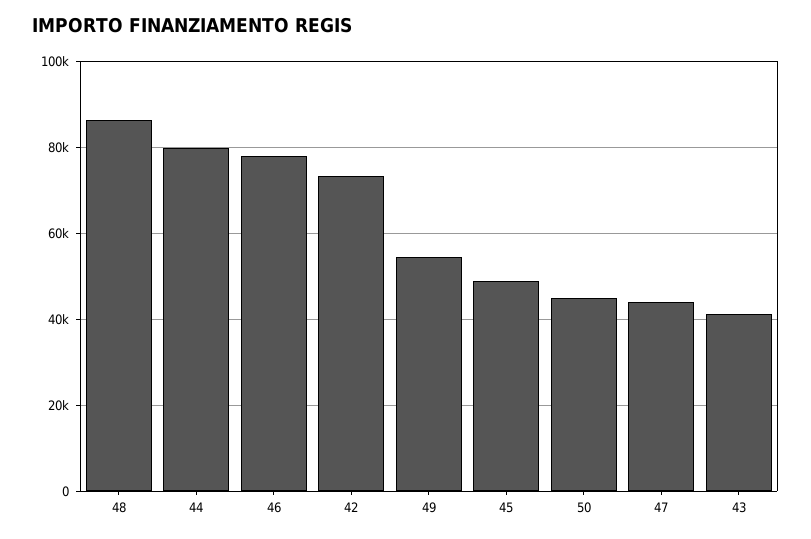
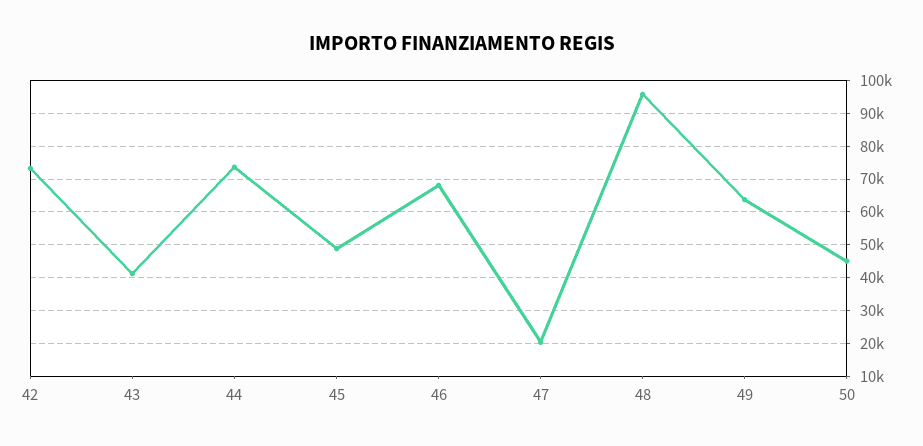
  {
-   "48": 86000,
+   "48": 96000,
-   "44": 80000,
+   "44": 74000,
-   "46": 78000,
+   "46": 68000,
    "42": 74000,
-   "49": 54000,
+   "49": 64000,
    "45": 48000,
    "50": 44000,
-   "47": 44000,
+   "47": 20000,
    "43": 42000
  }

